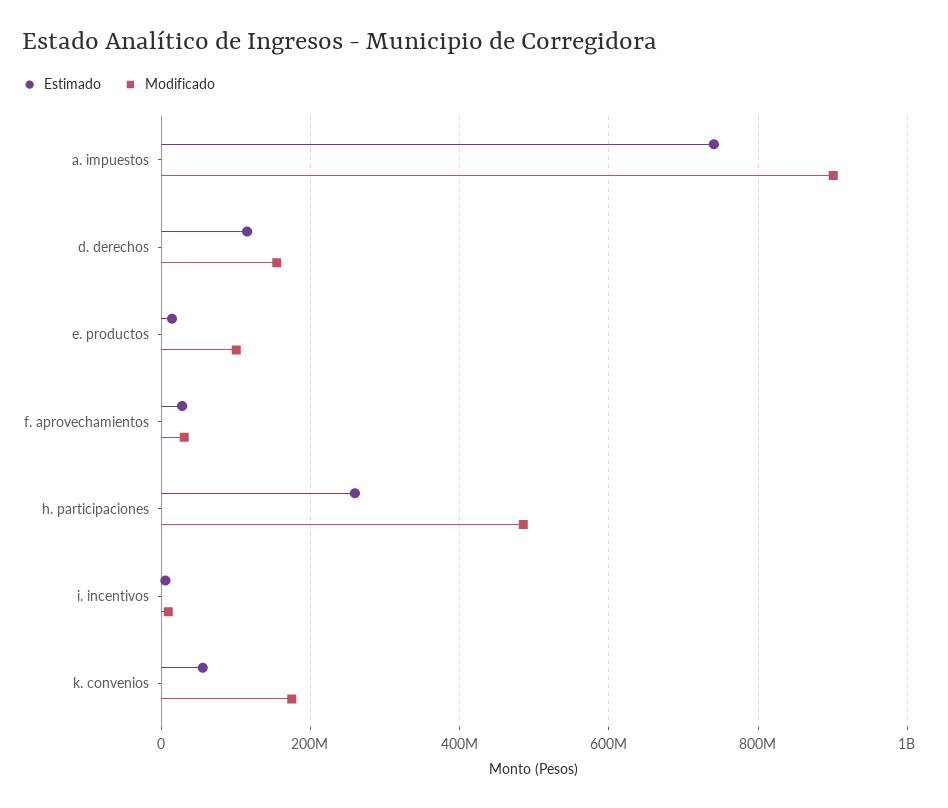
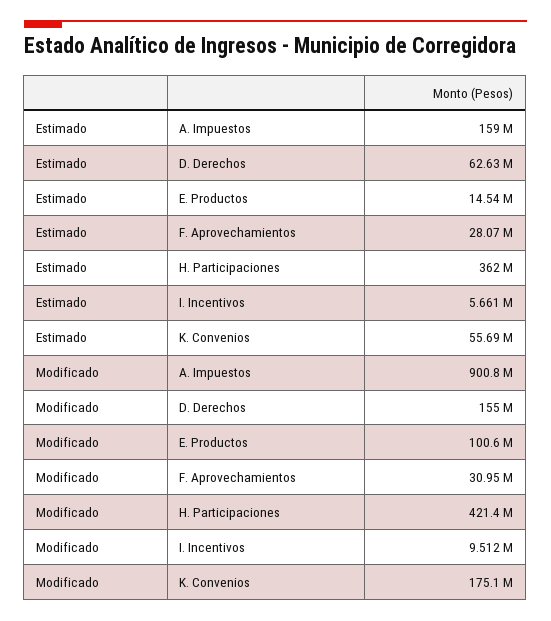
  {
    "Estimado": {
-     "a. impuestos": 740000000,
+     "a. impuestos": 159000000,
-     "d. derechos": 120000000,
+     "d. derechos": 62630000,
      "e. productos": 14540000,
      "f. aprovechamientos": 28070000,
-     "h. participaciones": 260000000,
+     "h. participaciones": 362000000,
      "i. incentivos": 5661000,
      "k. convenios": 55690000
    },
    "Modificado": {
      "a. impuestos": 900800000,
      "d. derechos": 155000000,
      "e. productos": 100600000,
      "f. aprovechamientos": 30950000,
-     "h. participaciones": 480000000,
+     "h. participaciones": 421400000,
      "i. incentivos": 9512000,
      "k. convenios": 175100000
    }
  }

